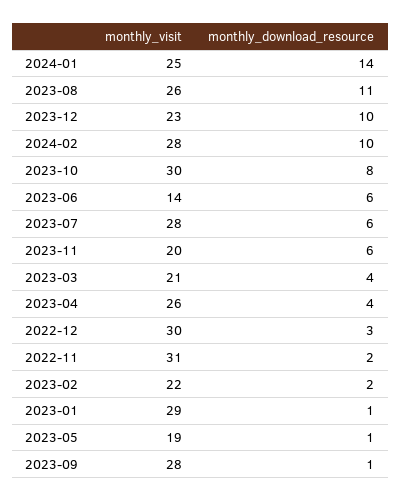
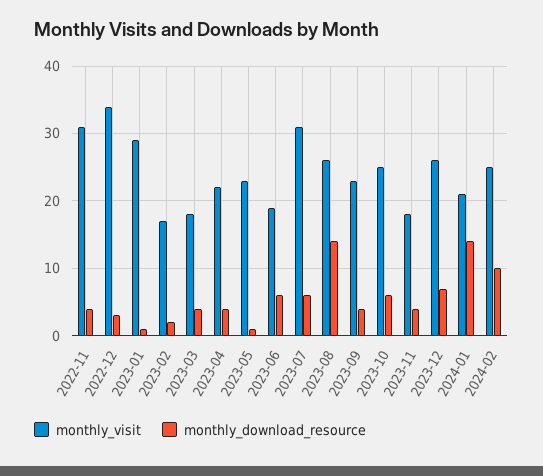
  {
    "monthly_visit": {
-     "2024-01": 25,
+     "2024-01": 21,
      "2023-08": 26,
-     "2023-12": 23,
+     "2023-12": 26,
-     "2024-02": 28,
+     "2024-02": 25,
-     "2023-10": 30,
+     "2023-10": 25,
-     "2023-06": 14,
+     "2023-06": 19,
-     "2023-07": 28,
+     "2023-07": 31,
-     "2023-11": 20,
+     "2023-11": 18,
-     "2023-03": 21,
+     "2023-03": 18,
-     "2023-04": 26,
+     "2023-04": 22,
-     "2022-12": 30,
+     "2022-12": 34,
      "2022-11": 31,
-     "2023-02": 22,
+     "2023-02": 17,
      "2023-01": 29,
-     "2023-05": 19,
+     "2023-05": 23,
-     "2023-09": 28
+     "2023-09": 23
    },
    "monthly_download_resource": {
      "2024-01": 14,
-     "2023-08": 11,
+     "2023-08": 14,
-     "2023-12": 10,
+     "2023-12": 7,
      "2024-02": 10,
-     "2023-10": 8,
+     "2023-10": 6,
      "2023-06": 6,
      "2023-07": 6,
-     "2023-11": 6,
+     "2023-11": 4,
      "2023-03": 4,
      "2023-04": 4,
      "2022-12": 3,
-     "2022-11": 2,
+     "2022-11": 4,
      "2023-02": 2,
      "2023-01": 1,
      "2023-05": 1,
-     "2023-09": 1
+     "2023-09": 4
    }
  }

